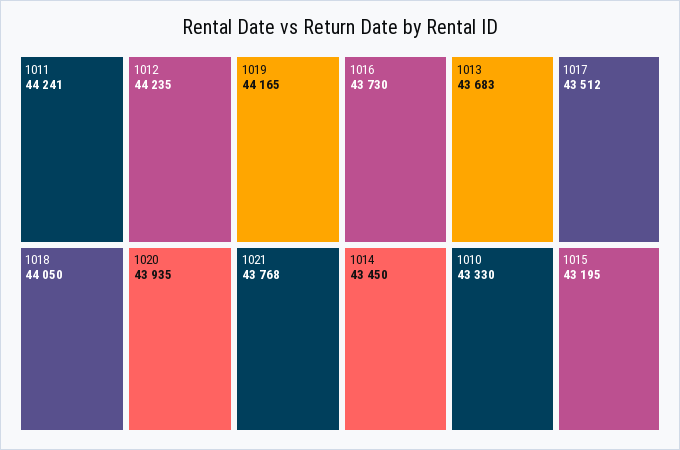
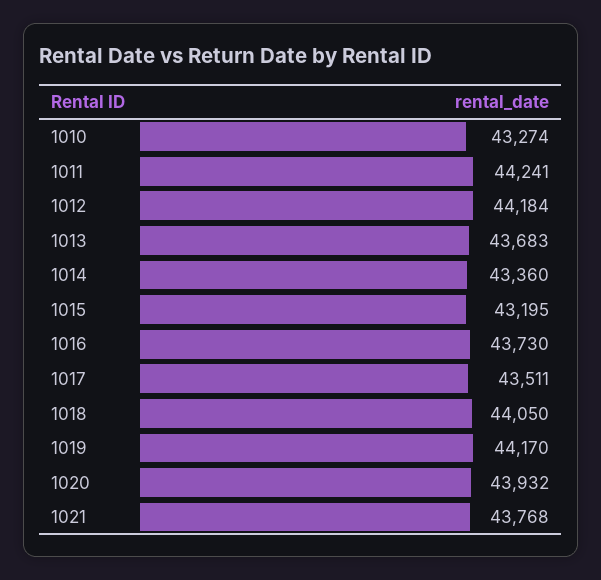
  {
    "1011": 44241,
-   "1012": 44235,
+   "1012": 44184,
-   "1019": 44165,
+   "1019": 44170,
    "1018": 44050,
-   "1020": 43935,
+   "1020": 43932,
    "1021": 43768,
    "1016": 43730,
    "1013": 43683,
-   "1017": 43512,
+   "1017": 43511,
-   "1014": 43450,
+   "1014": 43360,
-   "1010": 43330,
+   "1010": 43274,
    "1015": 43195
  }

